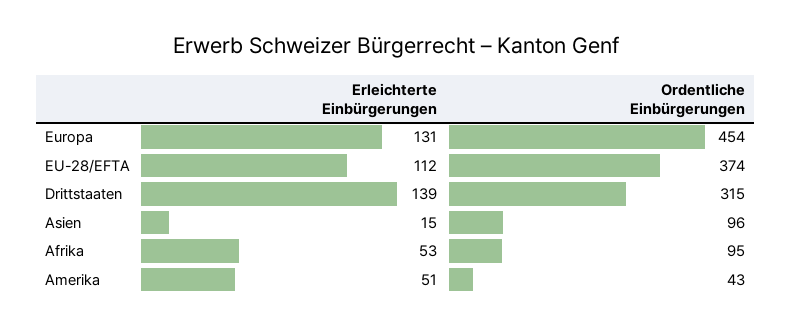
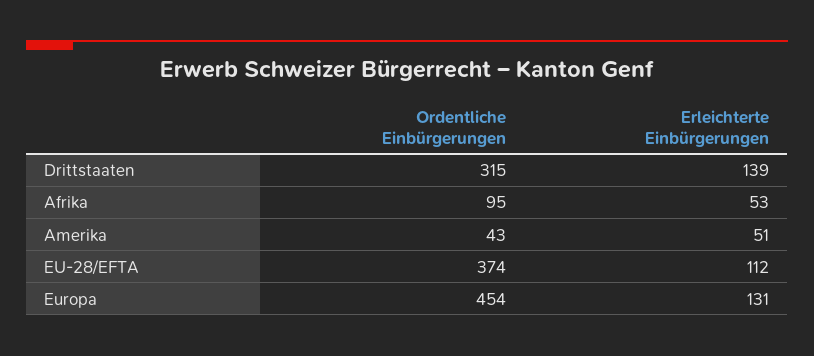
  {
    "Erleichterte Einbürgerungen": {
      "Europa": 131,
      "EU-28/EFTA": 112,
      "Drittstaaten": 139,
-     "Asien": 15,
      "Afrika": 53,
      "Amerika": 51
    },
    "Ordentliche Einbürgerungen": {
      "Europa": 454,
      "EU-28/EFTA": 374,
      "Drittstaaten": 315,
-     "Asien": 96,
      "Afrika": 95,
      "Amerika": 43
    }
  }

